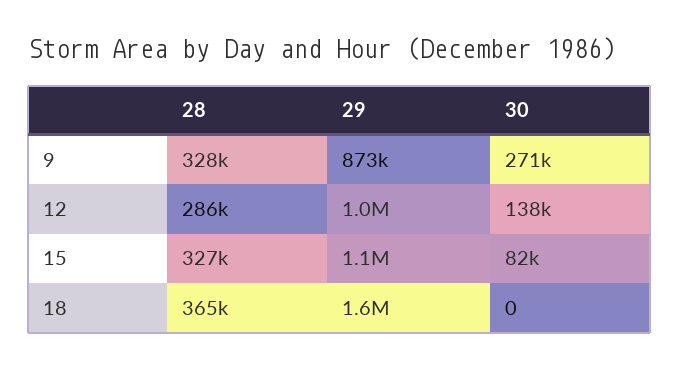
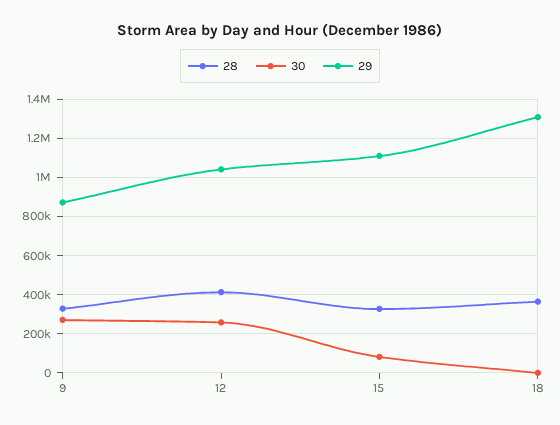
  {
    "28": {
      "9": 328000,
-     "12": 286000,
+     "12": 400000,
      "15": 327000,
      "18": 365000
    },
    "29": {
      "9": 873000,
      "12": 1000000,
      "15": 1100000,
-     "18": 1600000
+     "18": 1300000
    },
    "30": {
      "9": 271000,
-     "12": 138000,
+     "12": 250000,
      "15": 82000,
      "18": 0
    }
  }

